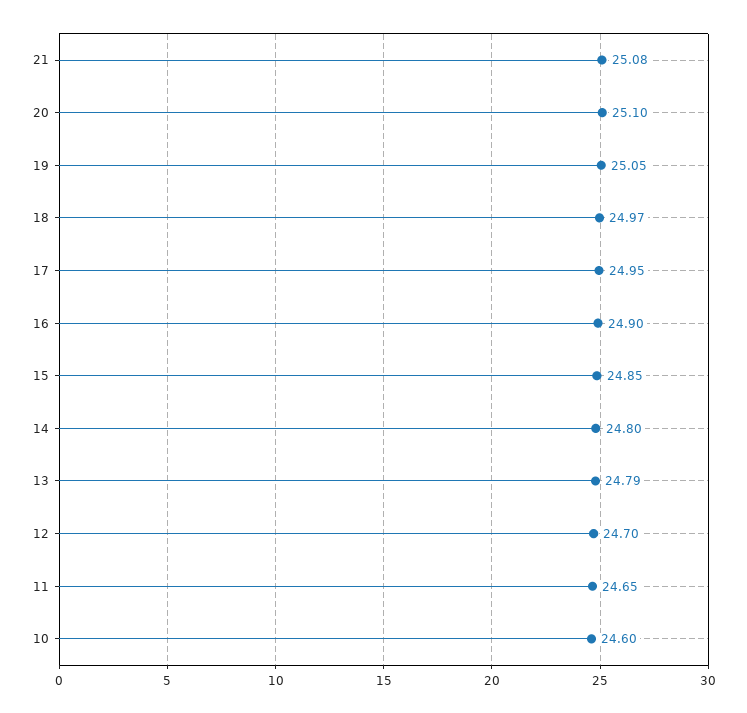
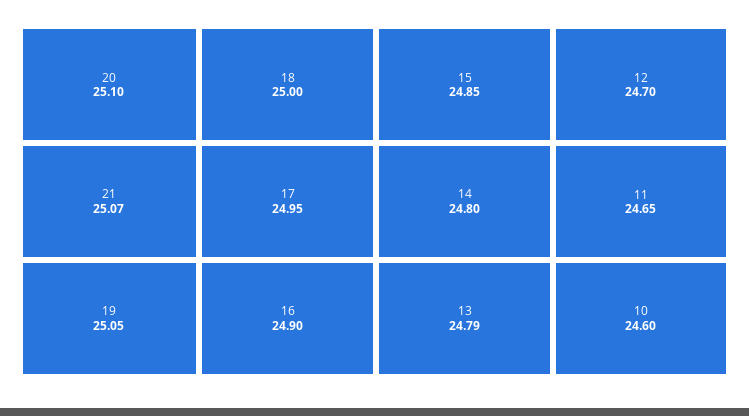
  {
-   "21": 25.08,
+   "21": 25.07,
    "20": 25.1,
    "19": 25.05,
-   "18": 24.97,
+   "18": 25,
    "17": 24.95,
    "16": 24.9,
    "15": 24.85,
    "14": 24.8,
    "13": 24.79,
    "12": 24.7,
    "11": 24.65,
    "10": 24.6
  }

